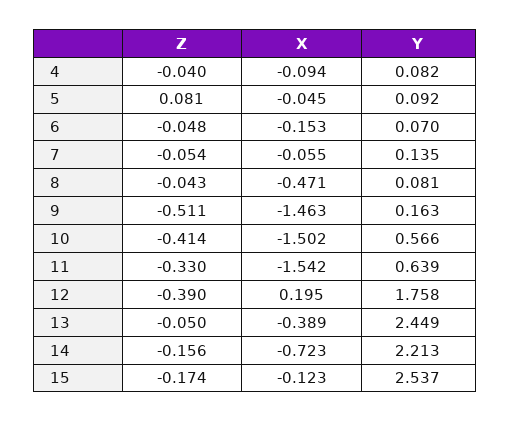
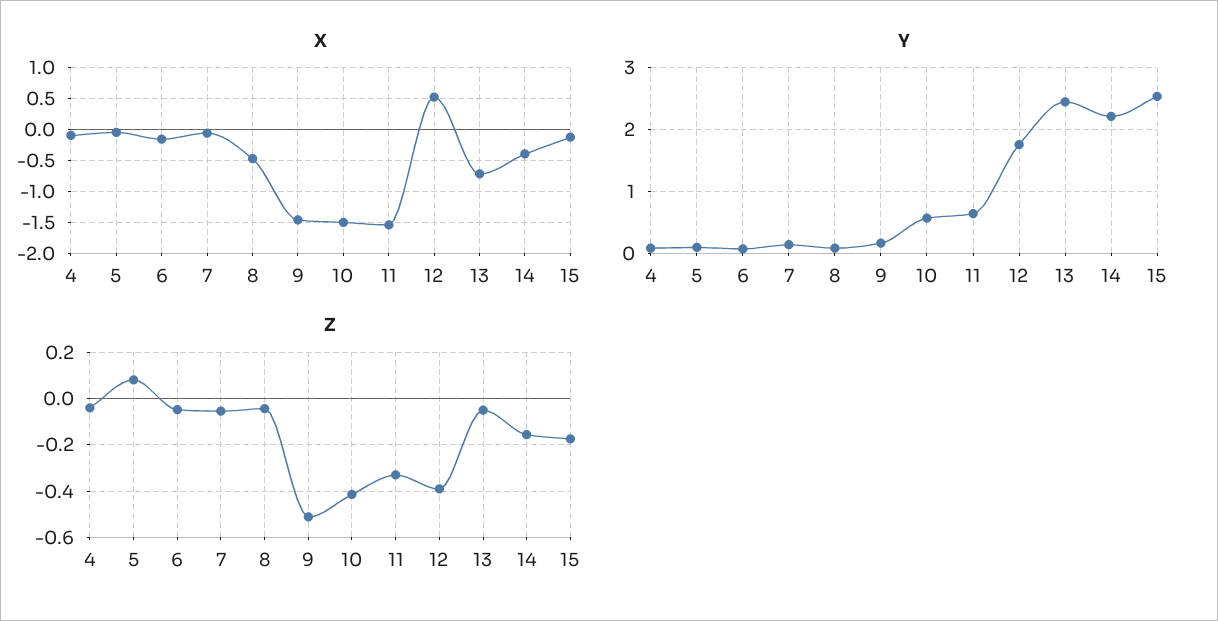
  {
    "Z": {
      "4": -0.04,
      "5": 0.081,
      "6": -0.048,
      "7": -0.054,
      "8": -0.043,
      "9": -0.511,
      "10": -0.414,
      "11": -0.33,
      "12": -0.39,
      "13": -0.05,
      "14": -0.156,
      "15": -0.174
    },
    "X": {
      "4": -0.094,
      "5": -0.045,
      "6": -0.153,
      "7": -0.055,
      "8": -0.471,
      "9": -1.463,
      "10": -1.502,
      "11": -1.542,
-     "12": 0.195,
+     "12": 0.5,
-     "13": -0.389,
+     "13": -0.7,
-     "14": -0.723,
+     "14": -0.4,
      "15": -0.123
    },
    "Y": {
      "4": 0.082,
      "5": 0.092,
      "6": 0.07,
      "7": 0.135,
      "8": 0.081,
      "9": 0.163,
      "10": 0.566,
      "11": 0.639,
      "12": 1.758,
      "13": 2.449,
      "14": 2.213,
      "15": 2.537
    }
  }

